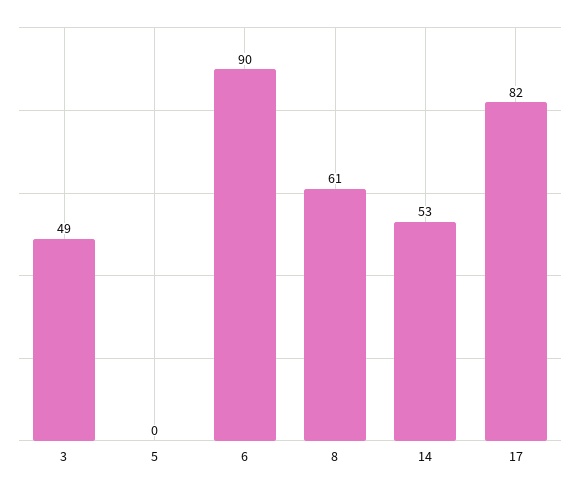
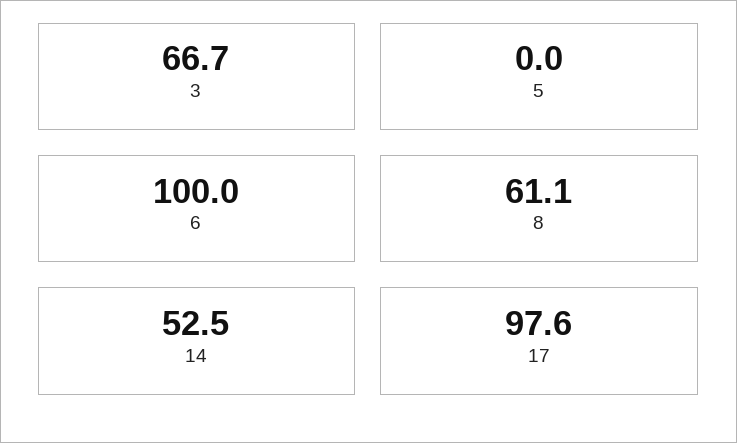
  {
-   "3": 49,
+   "3": 66.7,
    "5": 0,
-   "6": 90,
+   "6": 100,
    "8": 61.1,
    "14": 52.5,
-   "17": 82
+   "17": 97.6
  }

